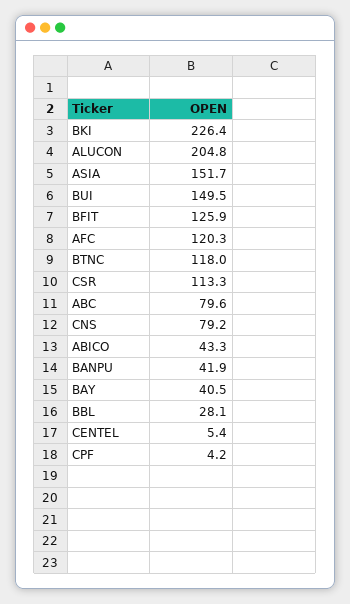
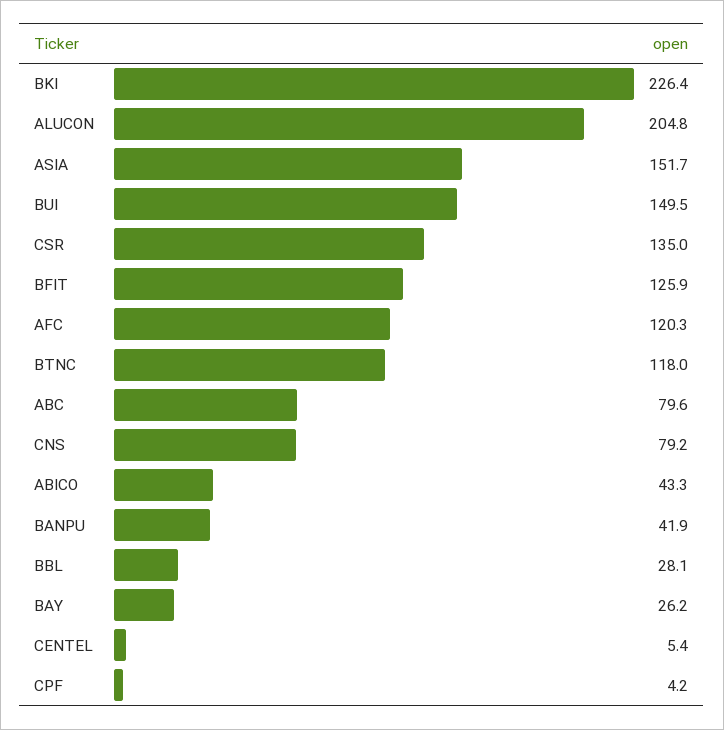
  {
    "BKI": 226.4,
    "ALUCON": 204.8,
    "ASIA": 151.7,
    "BUI": 149.5,
    "BFIT": 125.9,
    "AFC": 120.3,
    "BTNC": 118,
-   "CSR": 113.3,
+   "CSR": 135,
    "ABC": 79.6,
    "CNS": 79.2,
    "ABICO": 43.3,
    "BANPU": 41.9,
-   "BAY": 40.5,
+   "BAY": 26.2,
    "BBL": 28.1,
    "CENTEL": 5.4,
    "CPF": 4.2
  }

